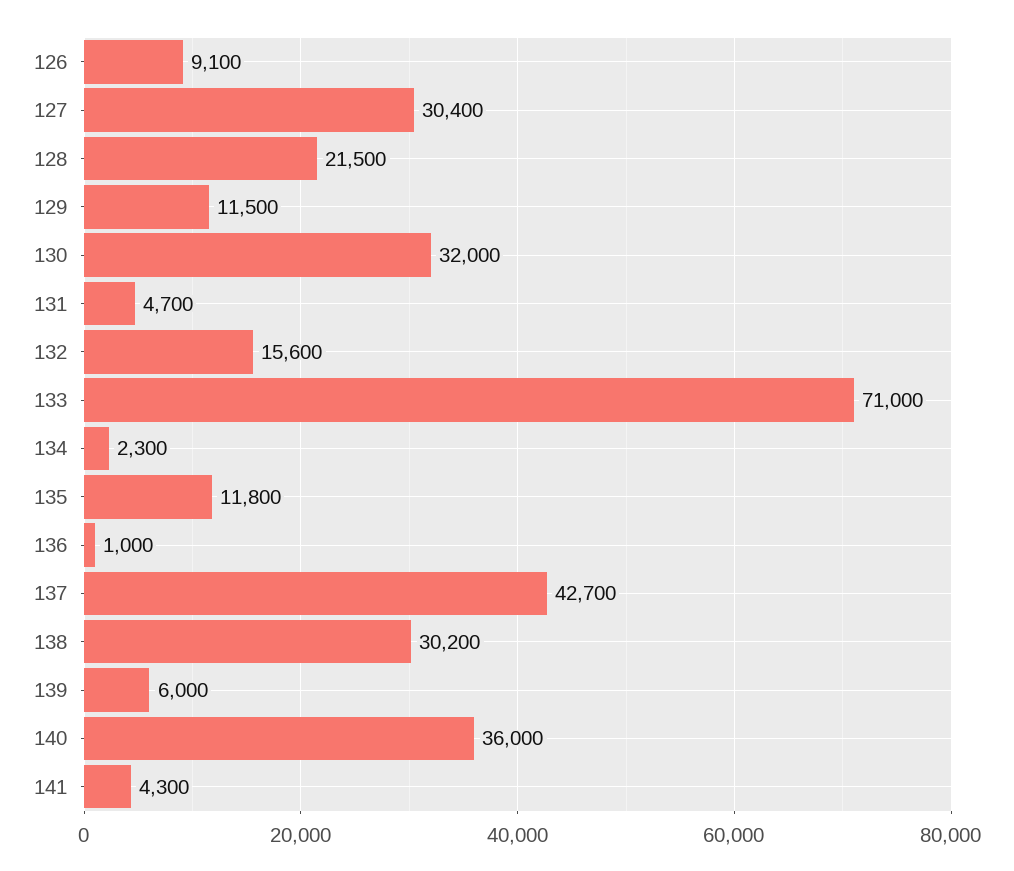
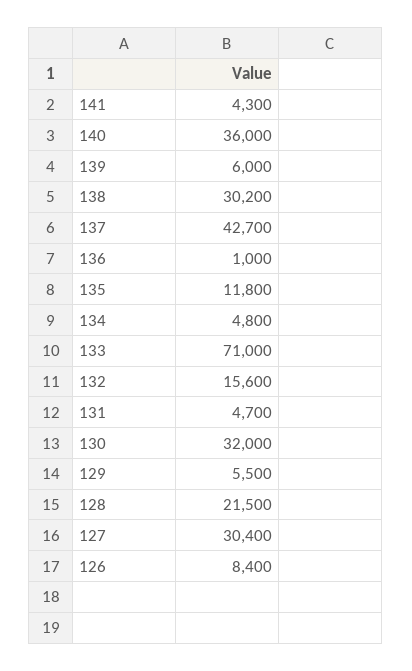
  {
-   "126": 9100,
+   "126": 8400,
    "127": 30400,
    "128": 21500,
-   "129": 11500,
+   "129": 5500,
    "130": 32000,
    "131": 4700,
    "132": 15600,
    "133": 71000,
-   "134": 2300,
+   "134": 4800,
    "135": 11800,
    "136": 1000,
    "137": 42700,
    "138": 30200,
    "139": 6000,
    "140": 36000,
    "141": 4300
  }

